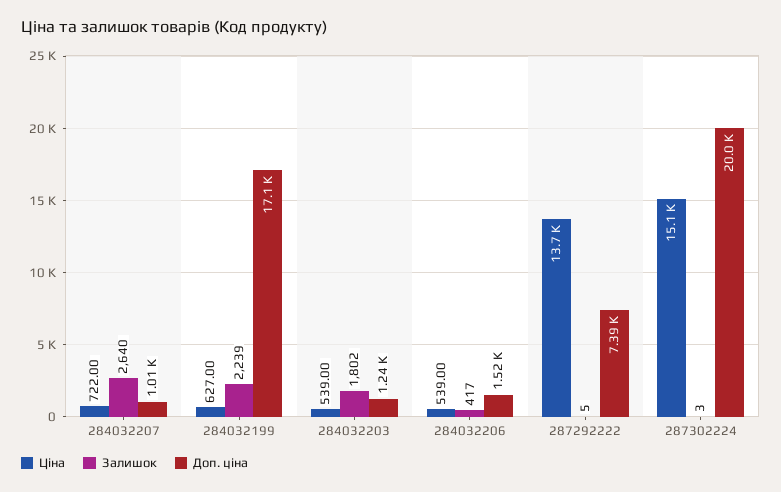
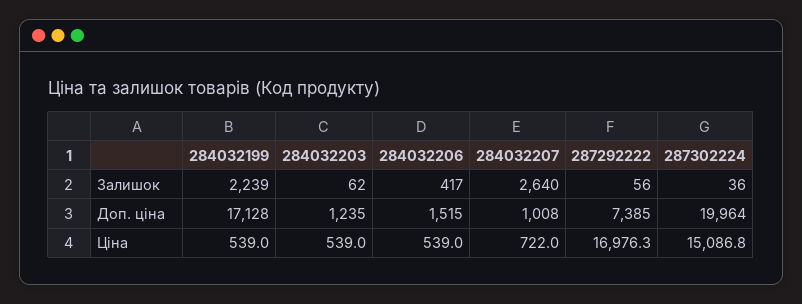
  {
    "Ціна": {
      "284032207": 722,
-     "284032199": 627,
+     "284032199": 539,
      "284032203": 539,
      "284032206": 539,
-     "287292222": 13700,
+     "287292222": 16976.3,
      "287302224": 15086.8
    },
    "Залишок": {
      "284032207": 2640,
      "284032199": 2239,
-     "284032203": 1802,
+     "284032203": 62,
      "284032206": 417,
-     "287292222": 5,
+     "287292222": 56,
-     "287302224": 3
+     "287302224": 36
    },
    "Доп. ціна": {
      "284032207": 1008,
      "284032199": 17128,
      "284032203": 1235,
      "284032206": 1515,
      "287292222": 7385,
      "287302224": 19964
    }
  }

